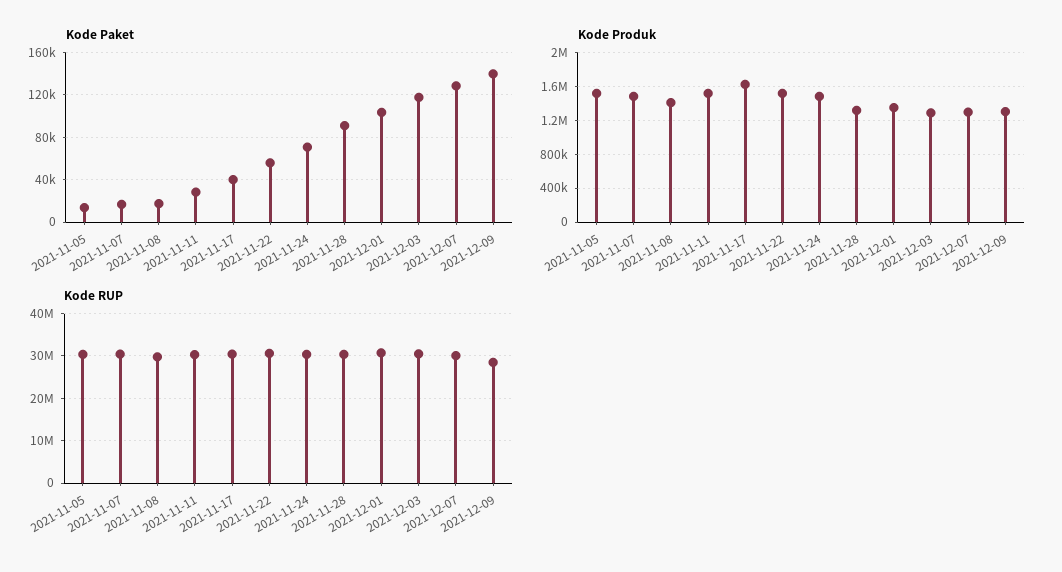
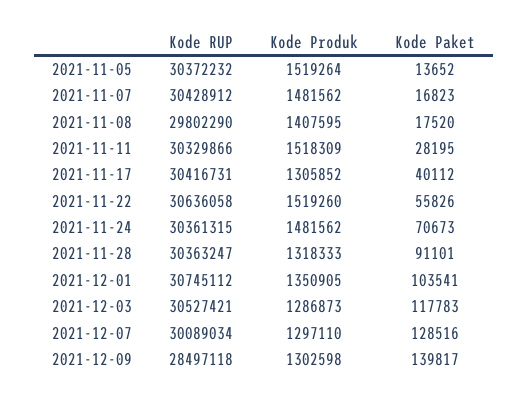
  {
    "Kode Paket": {
      "2021-11-05": 13652,
      "2021-11-07": 16823,
      "2021-11-08": 17520,
      "2021-11-11": 28195,
      "2021-11-17": 40112,
      "2021-11-22": 55826,
      "2021-11-24": 70673,
      "2021-11-28": 91101,
      "2021-12-01": 103541,
      "2021-12-03": 117783,
      "2021-12-07": 128516,
      "2021-12-09": 139817
    },
    "Kode Produk": {
      "2021-11-05": 1519264,
      "2021-11-07": 1481562,
      "2021-11-08": 1407595,
      "2021-11-11": 1518309,
-     "2021-11-17": 1600000,
+     "2021-11-17": 1305852,
      "2021-11-22": 1519260,
      "2021-11-24": 1481562,
      "2021-11-28": 1318333,
      "2021-12-01": 1350905,
      "2021-12-03": 1286873,
      "2021-12-07": 1297110,
      "2021-12-09": 1302598
    },
    "Kode RUP": {
      "2021-11-05": 30372232,
      "2021-11-07": 30428912,
      "2021-11-08": 29802290,
      "2021-11-11": 30329866,
      "2021-11-17": 30416731,
      "2021-11-22": 30636058,
      "2021-11-24": 30361315,
      "2021-11-28": 30363247,
      "2021-12-01": 30745112,
      "2021-12-03": 30527421,
      "2021-12-07": 30089034,
      "2021-12-09": 28497118
    }
  }

